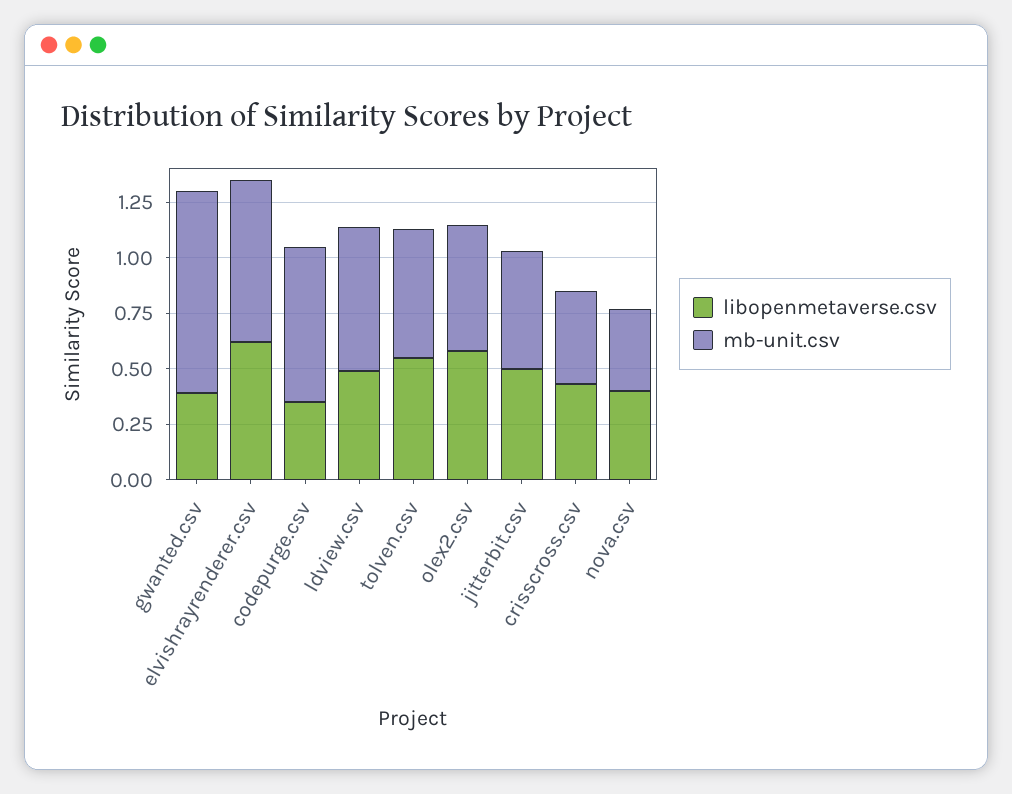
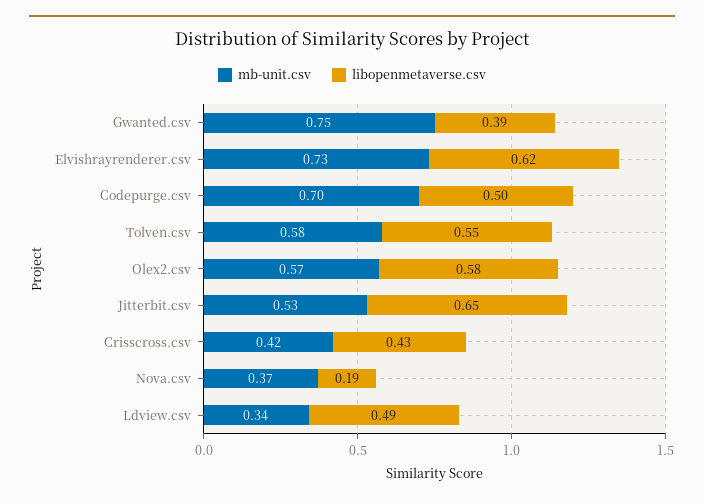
  {
    "libopenmetaverse.csv": {
      "gwanted.csv": 0.39,
      "elvishrayrenderer.csv": 0.62,
-     "codepurge.csv": 0.35,
+     "codepurge.csv": 0.5,
      "ldview.csv": 0.49,
      "tolven.csv": 0.55,
      "olex2.csv": 0.58,
-     "jitterbit.csv": 0.5,
+     "jitterbit.csv": 0.65,
      "crisscross.csv": 0.43,
-     "nova.csv": 0.4
+     "nova.csv": 0.19
    },
    "mb-unit.csv": {
-     "gwanted.csv": 0.9,
+     "gwanted.csv": 0.75,
      "elvishrayrenderer.csv": 0.73,
      "codepurge.csv": 0.7,
-     "ldview.csv": 0.65,
+     "ldview.csv": 0.34,
      "tolven.csv": 0.58,
      "olex2.csv": 0.57,
      "jitterbit.csv": 0.53,
      "crisscross.csv": 0.42,
      "nova.csv": 0.37
    }
  }

